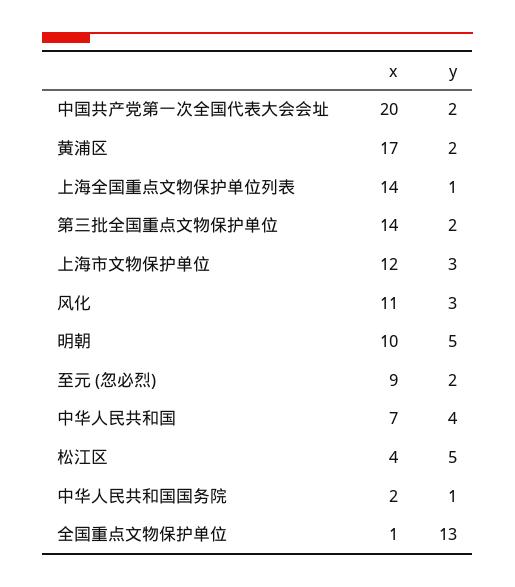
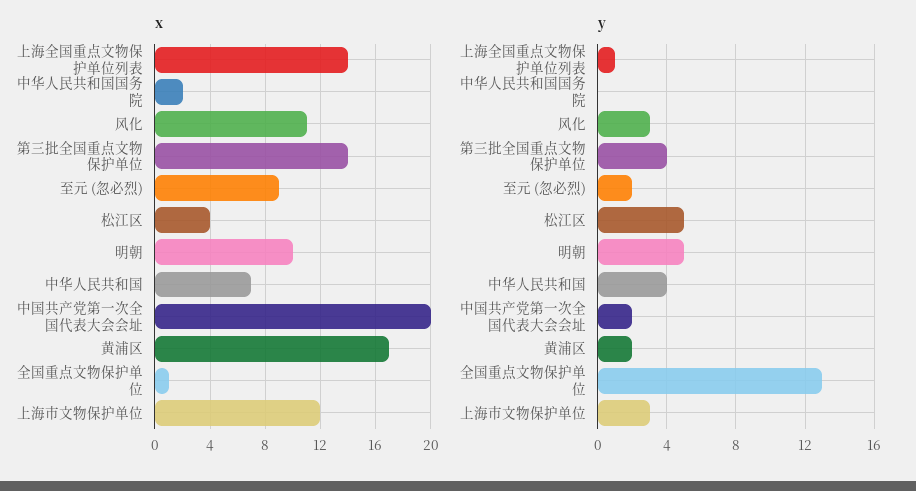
  {
    "x": {
      "中国共产党第一次全国代表大会会址": 20,
      "黄浦区": 17,
      "上海全国重点文物保护单位列表": 14,
      "第三批全国重点文物保护单位": 14,
      "上海市文物保护单位": 12,
      "风化": 11,
      "明朝": 10,
      "至元 (忽必烈)": 9,
      "中华人民共和国": 7,
      "松江区": 4,
      "中华人民共和国国务院": 2,
      "全国重点文物保护单位": 1
    },
    "y": {
      "中国共产党第一次全国代表大会会址": 2,
      "黄浦区": 2,
      "上海全国重点文物保护单位列表": 1,
-     "第三批全国重点文物保护单位": 2,
+     "第三批全国重点文物保护单位": 4,
      "上海市文物保护单位": 3,
      "风化": 3,
      "明朝": 5,
      "至元 (忽必烈)": 2,
      "中华人民共和国": 4,
      "松江区": 5,
-     "中华人民共和国国务院": 1,
+     "中华人民共和国国务院": 0,
      "全国重点文物保护单位": 13
    }
  }

